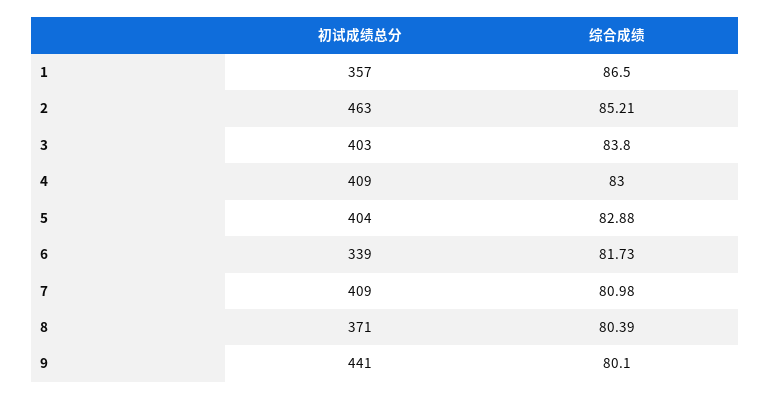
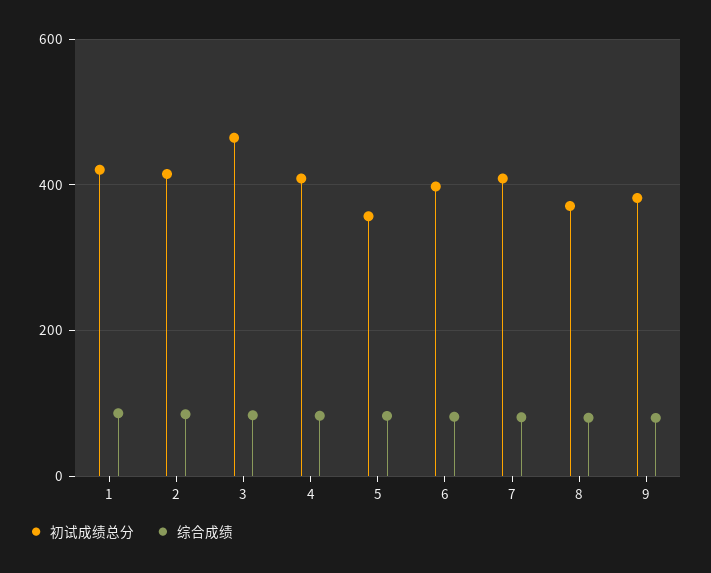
  {
    "初试成绩总分": {
-     "1": 357,
+     "1": 420,
-     "2": 463,
+     "2": 420,
-     "3": 403,
+     "3": 460,
      "4": 409,
-     "5": 404,
+     "5": 360,
-     "6": 339,
+     "6": 400,
      "7": 409,
      "8": 371,
-     "9": 441
+     "9": 380
    },
    "综合成绩": {
      "1": 86.5,
      "2": 85.21,
      "3": 83.8,
      "4": 83,
      "5": 82.88,
      "6": 81.73,
      "7": 80.98,
      "8": 80.39,
      "9": 80.1
    }
  }

